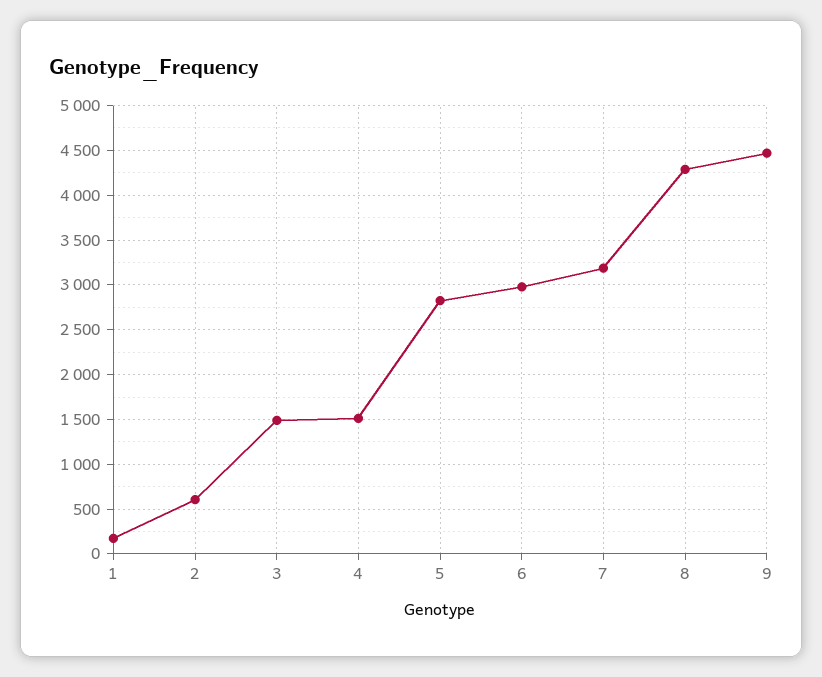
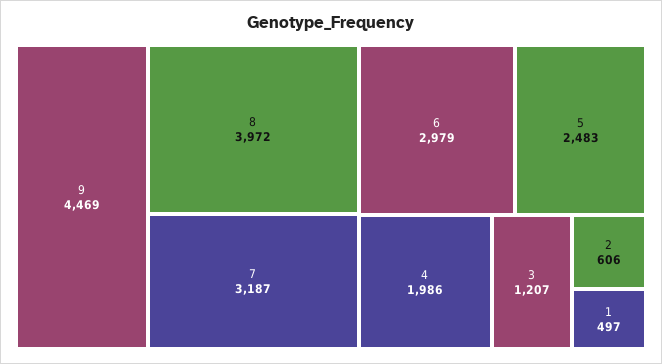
  {
-   "1": 200,
+   "1": 497,
    "2": 606,
-   "3": 1500,
+   "3": 1207,
-   "4": 1500,
+   "4": 1986,
-   "5": 2800,
+   "5": 2483,
    "6": 2979,
    "7": 3187,
-   "8": 4300,
+   "8": 3972,
    "9": 4469
  }

